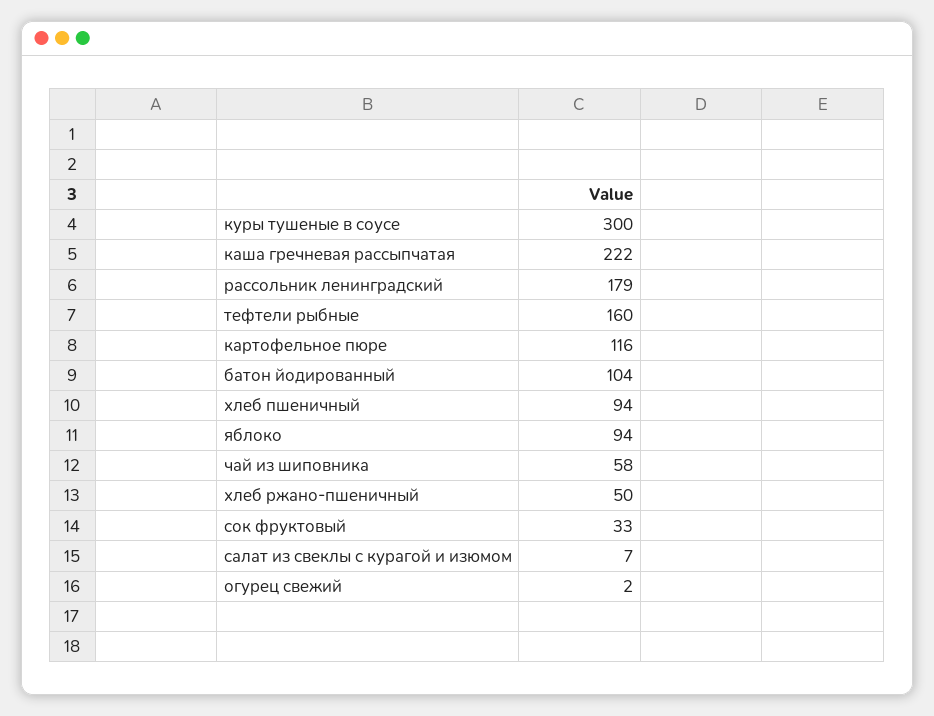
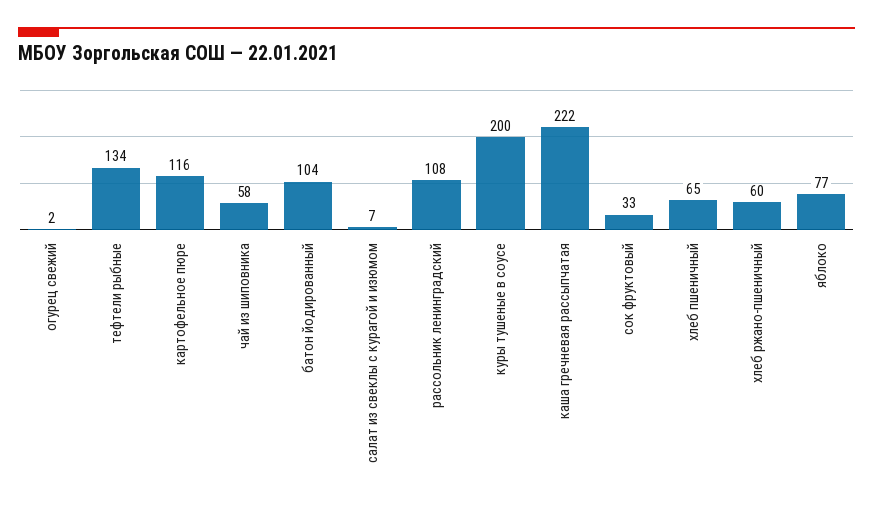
  {
-   "куры тушеные в соусе": 300,
+   "куры тушеные в соусе": 200,
    "каша гречневая рассыпчатая": 222,
-   "рассольник ленинградский": 179,
+   "рассольник ленинградский": 108,
-   "тефтели рыбные": 160,
+   "тефтели рыбные": 134,
    "картофельное пюре": 116,
    "батон йодированный": 104,
-   "хлеб пшеничный": 94,
+   "хлеб пшеничный": 65,
-   "яблоко": 94,
+   "яблоко": 77,
    "чай из шиповника": 58,
-   "хлеб ржано-пшеничный": 50,
+   "хлеб ржано-пшеничный": 60,
    "сок фруктовый": 33,
    "салат из свеклы с курагой и изюмом": 7,
    "огурец свежий": 2
  }

